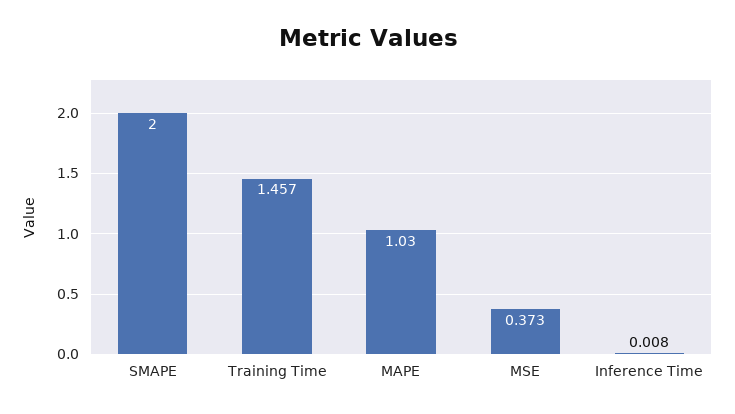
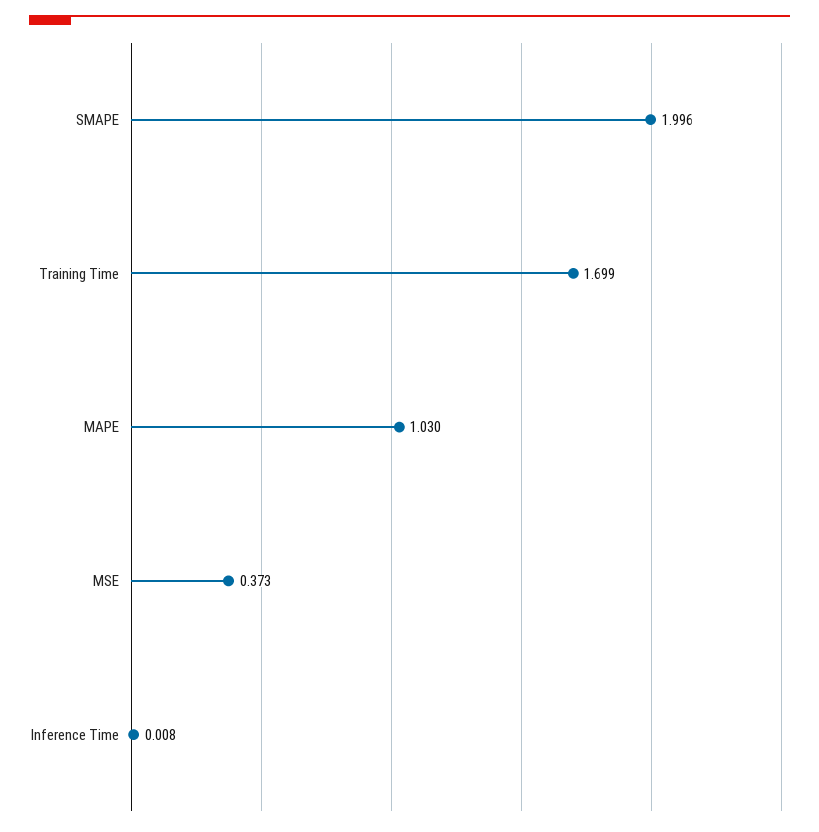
  {
-   "SMAPE": 2,
+   "SMAPE": 1.996,
-   "Training Time": 1.457,
+   "Training Time": 1.699,
    "MAPE": 1.03,
    "MSE": 0.373,
    "Inference Time": 0.008
  }

